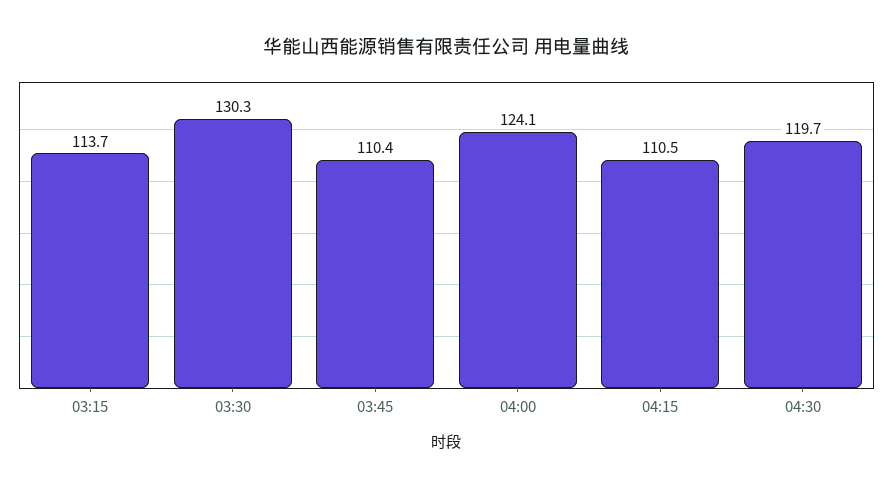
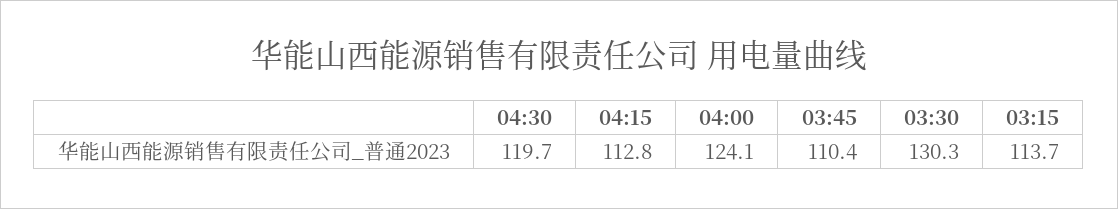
  {
    "03:15": 113.7,
    "03:30": 130.3,
    "03:45": 110.4,
    "04:00": 124.1,
-   "04:15": 110.5,
+   "04:15": 112.8,
    "04:30": 119.7
  }

